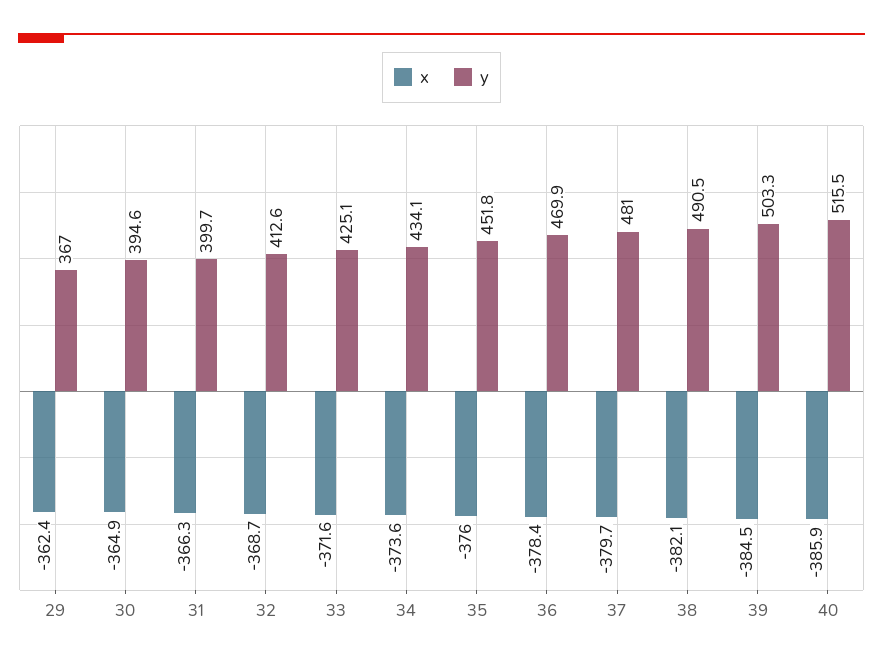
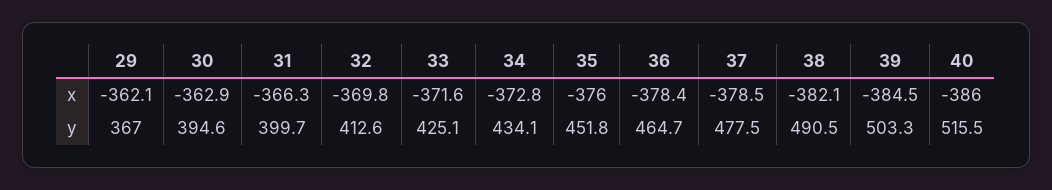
  {
    "x": {
-     "29": -362.4,
+     "29": -362.1,
-     "30": -364.9,
+     "30": -362.9,
      "31": -366.3,
-     "32": -368.7,
+     "32": -369.8,
      "33": -371.6,
-     "34": -373.6,
+     "34": -372.8,
      "35": -376,
      "36": -378.4,
-     "37": -379.7,
+     "37": -378.5,
      "38": -382.1,
      "39": -384.5,
-     "40": -385.9
+     "40": -386
    },
    "y": {
      "29": 367,
      "30": 394.6,
      "31": 399.7,
      "32": 412.6,
      "33": 425.1,
      "34": 434.1,
      "35": 451.8,
-     "36": 469.9,
+     "36": 464.7,
-     "37": 481,
+     "37": 477.5,
      "38": 490.5,
      "39": 503.3,
      "40": 515.5
    }
  }

